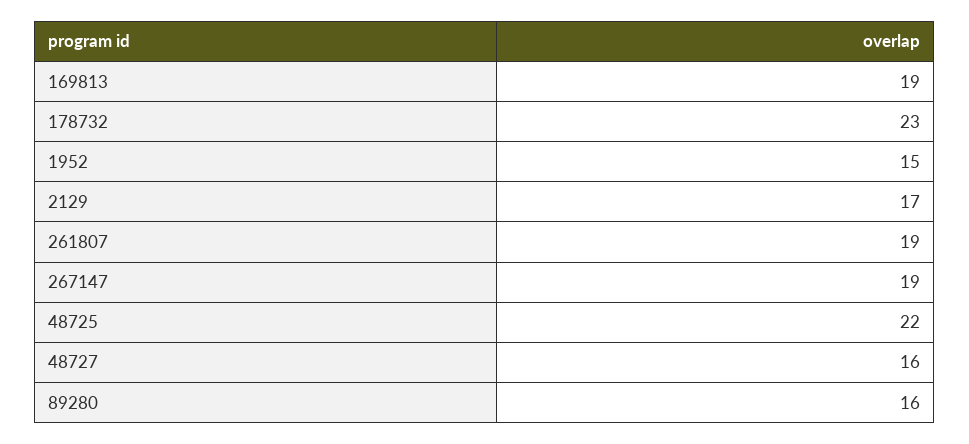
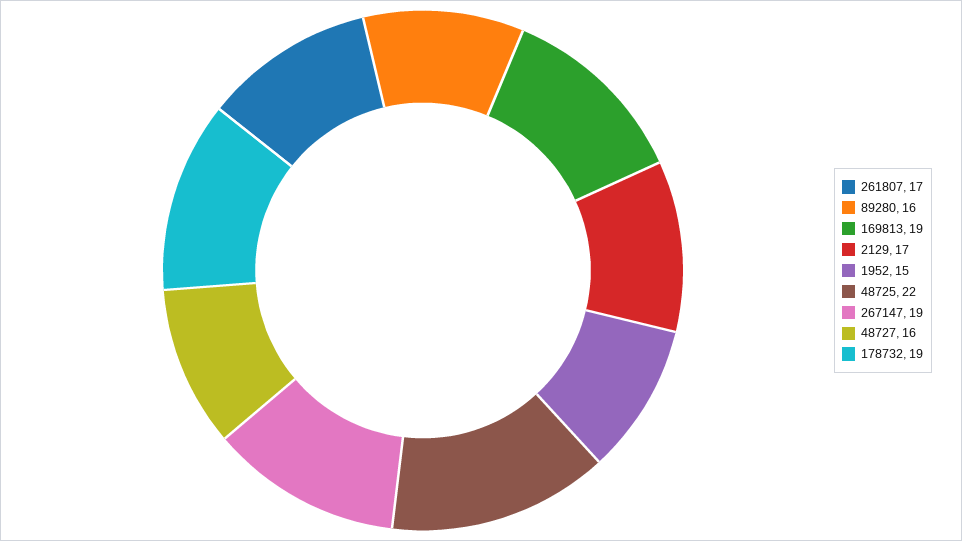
  {
    "169813": 19,
-   "178732": 23,
+   "178732": 19,
    "1952": 15,
    "2129": 17,
-   "261807": 19,
+   "261807": 17,
    "267147": 19,
    "48725": 22,
    "48727": 16,
    "89280": 16
  }

